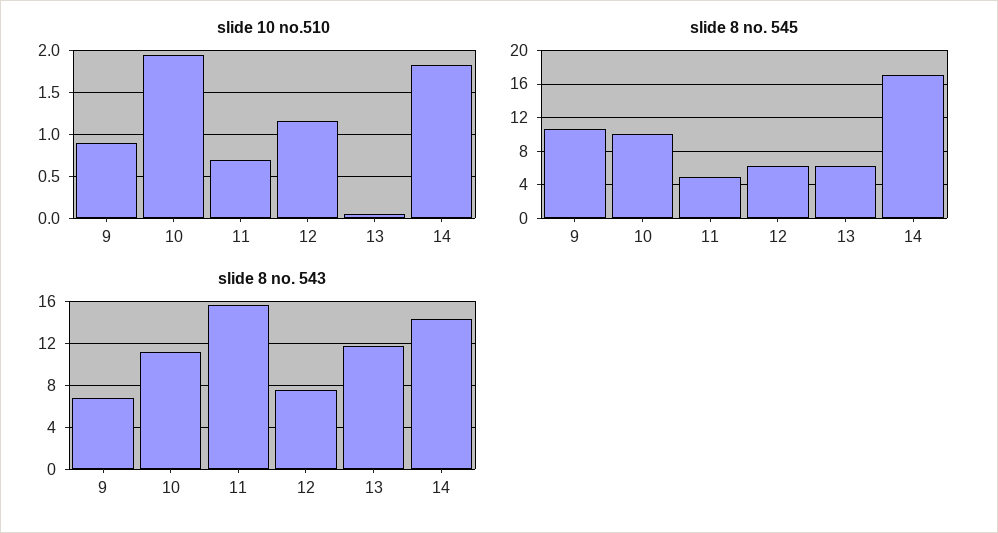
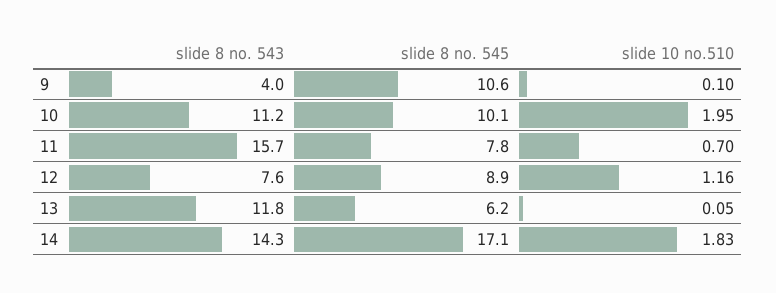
  {
    "slide 10 no.510": {
-     "9": 0.9,
+     "9": 0.1,
      "10": 1.95,
      "11": 0.7,
      "12": 1.16,
      "13": 0.05,
      "14": 1.83
    },
    "slide 8 no. 545": {
      "9": 10.6,
      "10": 10.1,
-     "11": 5,
+     "11": 7.8,
-     "12": 6,
+     "12": 8.9,
      "13": 6.2,
      "14": 17.1
    },
    "slide 8 no. 543": {
-     "9": 7,
+     "9": 4,
      "10": 11.2,
      "11": 15.7,
      "12": 7.6,
      "13": 11.8,
      "14": 14.3
    }
  }

